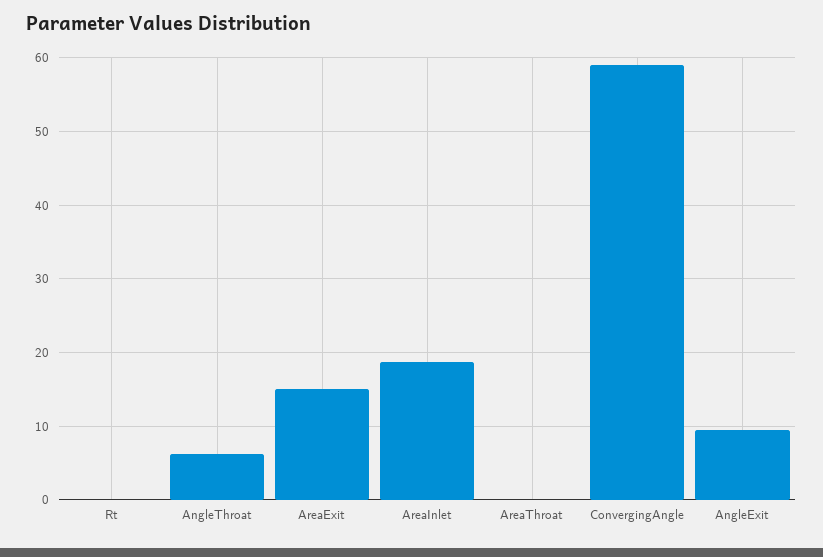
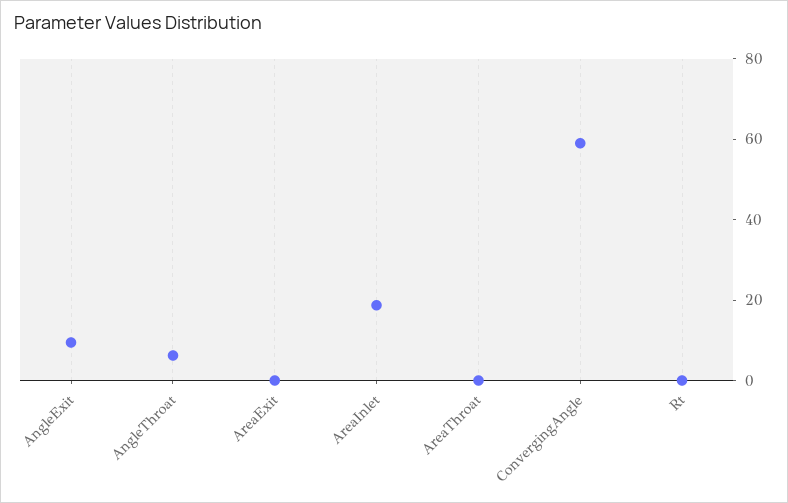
  {
    "Rt": 0,
    "AngleThroat": 6,
-   "AreaExit": 15,
+   "AreaExit": 0,
    "AreaInlet": 19,
    "AreaThroat": 0,
    "ConvergingAngle": 59,
    "AngleExit": 10
  }

